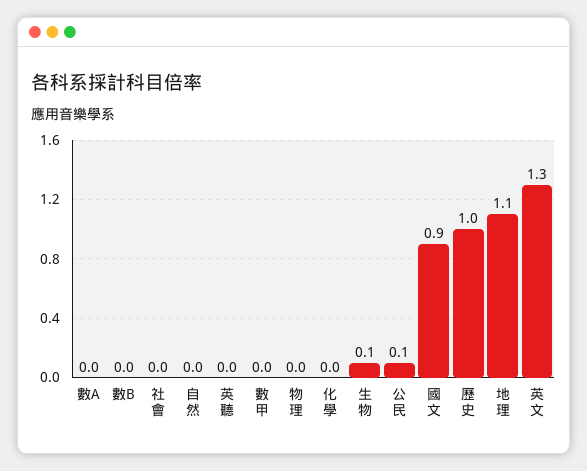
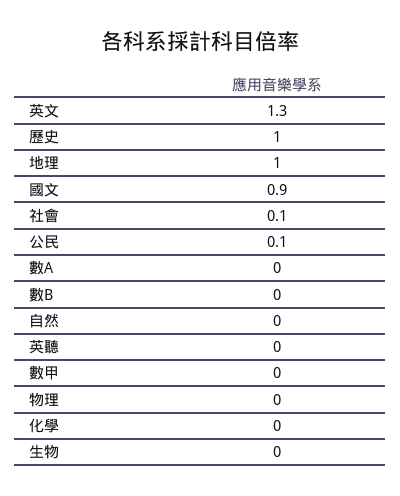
  {
    "數A": 0,
    "數B": 0,
-   "社會": 0,
+   "社會": 0.1,
    "自然": 0,
    "英聽": 0,
    "數甲": 0,
    "物理": 0,
    "化學": 0,
-   "生物": 0.1,
+   "生物": 0,
    "公民": 0.1,
    "國文": 0.9,
    "歷史": 1,
-   "地理": 1.1,
+   "地理": 1,
    "英文": 1.3
  }

